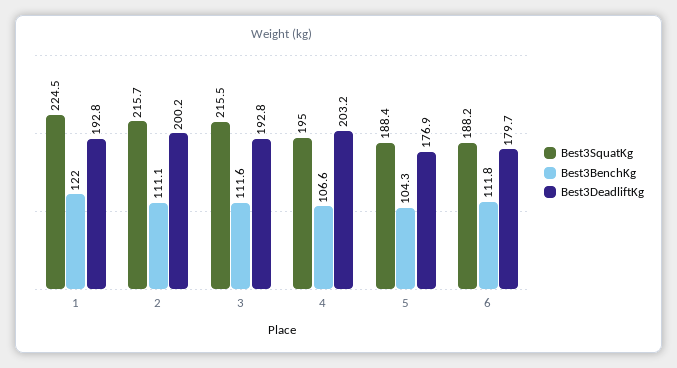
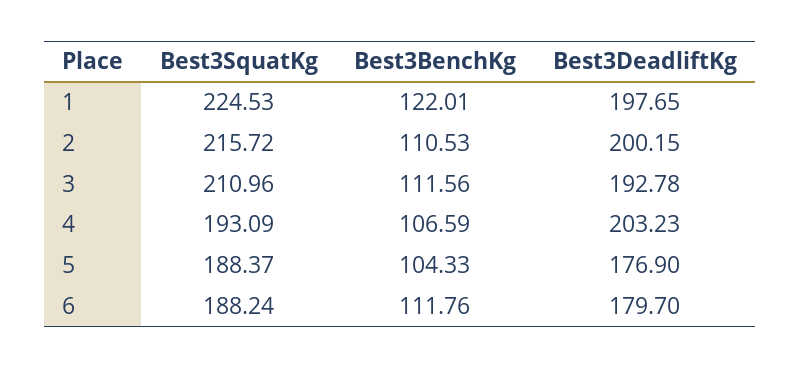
  {
    "Best3SquatKg": {
      "1": 224.53,
      "2": 215.72,
-     "3": 215.5,
+     "3": 210.96,
-     "4": 195,
+     "4": 193.09,
      "5": 188.37,
      "6": 188.24
    },
    "Best3BenchKg": {
      "1": 122.01,
-     "2": 111.1,
+     "2": 110.53,
      "3": 111.56,
      "4": 106.59,
      "5": 104.33,
      "6": 111.76
    },
    "Best3DeadliftKg": {
-     "1": 192.8,
+     "1": 197.65,
      "2": 200.15,
      "3": 192.78,
      "4": 203.23,
      "5": 176.9,
      "6": 179.7
    }
  }

